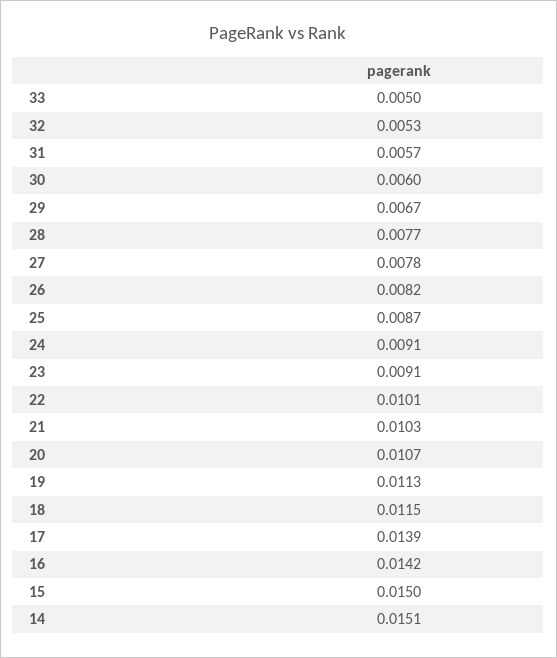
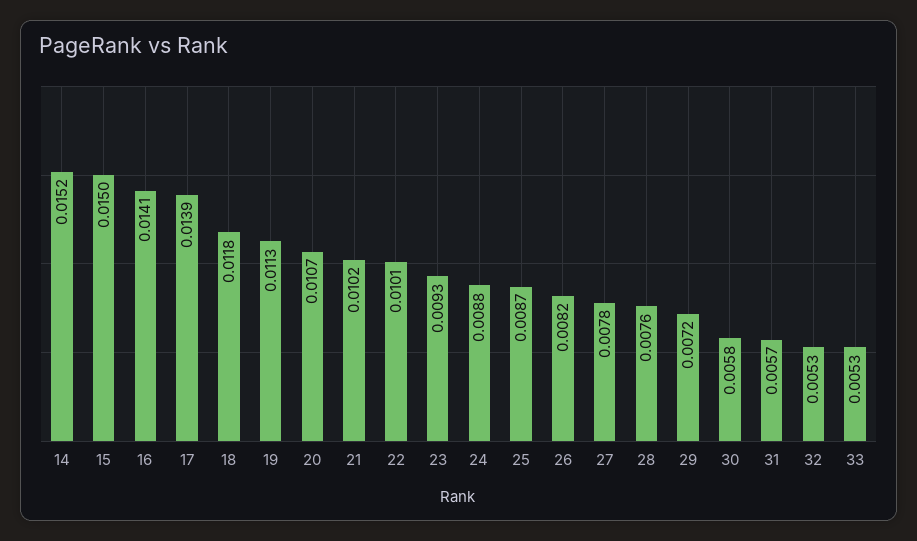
  {
-   "33": 0.005,
+   "33": 0.0053,
    "32": 0.0053,
    "31": 0.0057,
-   "30": 0.006,
+   "30": 0.0058,
-   "29": 0.0067,
+   "29": 0.0072,
-   "28": 0.0077,
+   "28": 0.0076,
    "27": 0.0078,
    "26": 0.0082,
    "25": 0.0087,
-   "24": 0.0091,
+   "24": 0.0088,
-   "23": 0.0091,
+   "23": 0.0093,
    "22": 0.0101,
-   "21": 0.0103,
+   "21": 0.0102,
    "20": 0.0107,
    "19": 0.0113,
-   "18": 0.0115,
+   "18": 0.0118,
    "17": 0.0139,
-   "16": 0.0142,
+   "16": 0.0141,
    "15": 0.015,
-   "14": 0.0151
+   "14": 0.0152
  }

